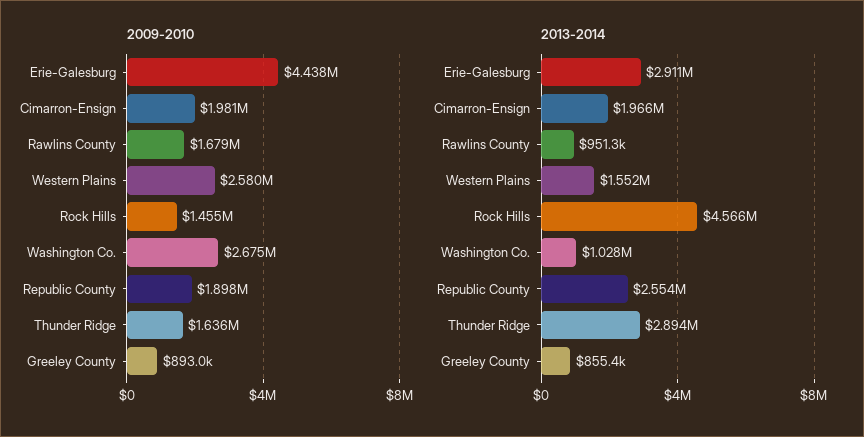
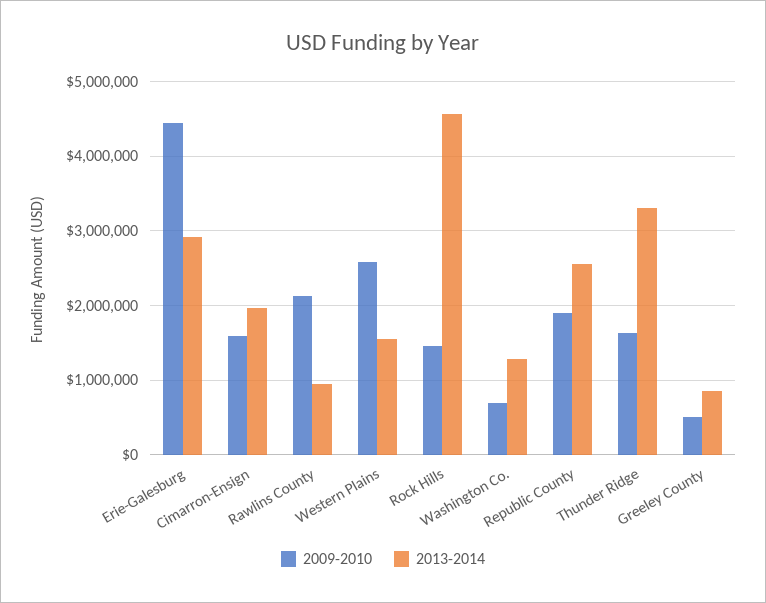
  {
    "2009-2010": {
      "Erie-Galesburg": 4438000,
-     "Cimarron-Ensign": 1981000,
+     "Cimarron-Ensign": 1600000,
-     "Rawlins County": 1679000,
+     "Rawlins County": 2100000,
      "Western Plains": 2580000,
      "Rock Hills": 1455000,
-     "Washington Co.": 2675000,
+     "Washington Co.": 700000,
      "Republic County": 1898000,
      "Thunder Ridge": 1636000,
-     "Greeley County": 893000
+     "Greeley County": 500000
    },
    "2013-2014": {
      "Erie-Galesburg": 2911000,
      "Cimarron-Ensign": 1966000,
      "Rawlins County": 951300,
      "Western Plains": 1552000,
      "Rock Hills": 4566000,
-     "Washington Co.": 1028000,
+     "Washington Co.": 1300000,
      "Republic County": 2554000,
-     "Thunder Ridge": 2894000,
+     "Thunder Ridge": 3300000,
      "Greeley County": 855400
    }
  }

